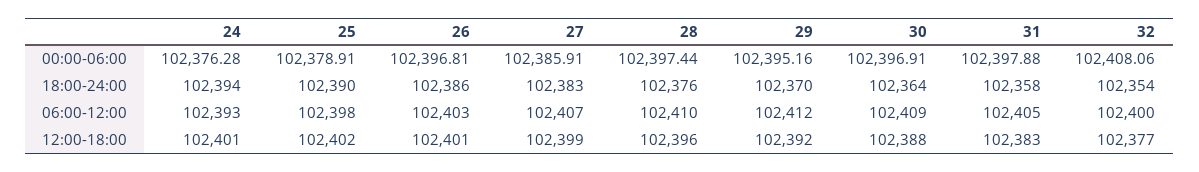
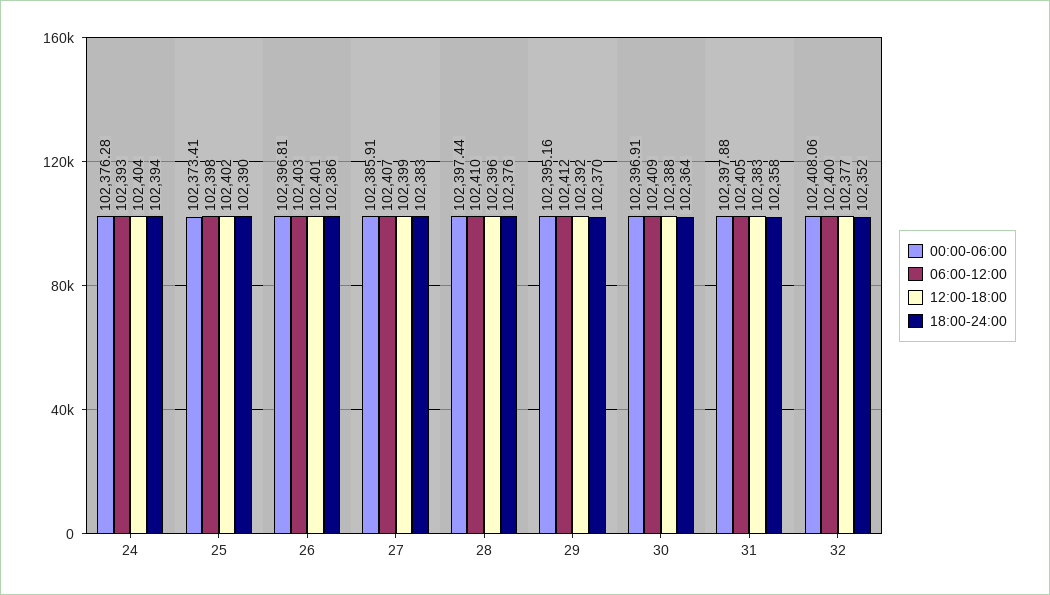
  {
    "00:00-06:00": {
      "24": 102376.28,
-     "25": 102378.91,
+     "25": 102373.41,
      "26": 102396.81,
      "27": 102385.91,
      "28": 102397.44,
      "29": 102395.16,
      "30": 102396.91,
      "31": 102397.88,
      "32": 102408.06
    },
    "18:00-24:00": {
      "24": 102394,
      "25": 102390,
      "26": 102386,
      "27": 102383,
      "28": 102376,
      "29": 102370,
      "30": 102364,
      "31": 102358,
-     "32": 102354
+     "32": 102352
    },
    "06:00-12:00": {
      "24": 102393,
      "25": 102398,
      "26": 102403,
      "27": 102407,
      "28": 102410,
      "29": 102412,
      "30": 102409,
      "31": 102405,
      "32": 102400
    },
    "12:00-18:00": {
-     "24": 102401,
+     "24": 102404,
      "25": 102402,
      "26": 102401,
      "27": 102399,
      "28": 102396,
      "29": 102392,
      "30": 102388,
      "31": 102383,
      "32": 102377
    }
  }

